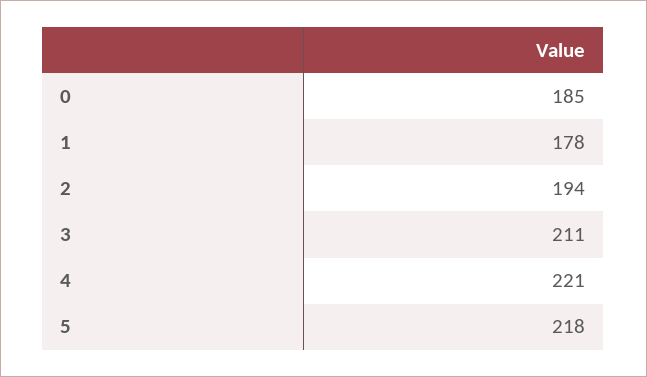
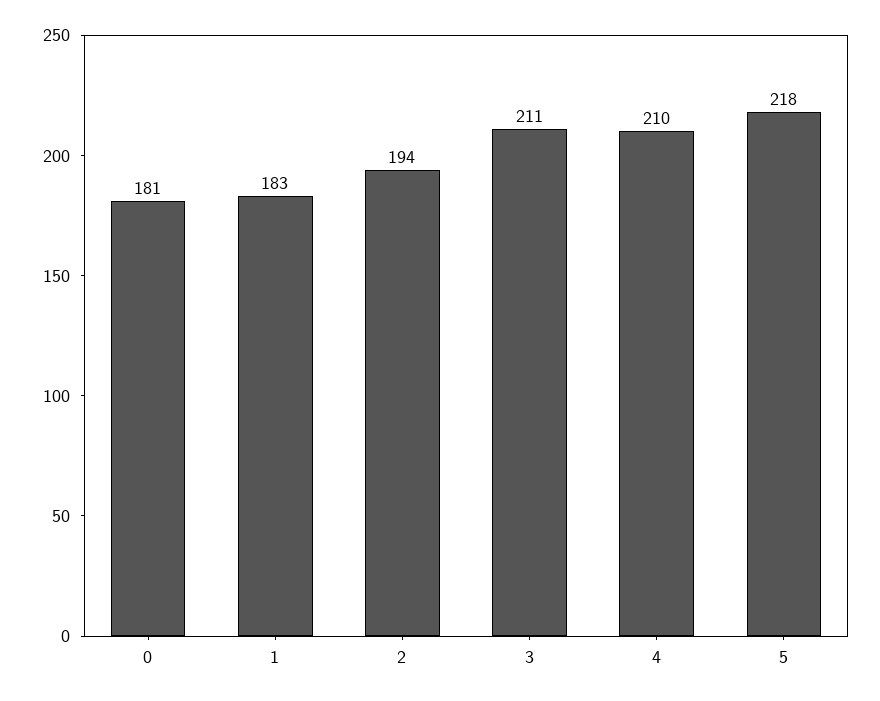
  {
-   "0": 185,
+   "0": 181,
-   "1": 178,
+   "1": 183,
    "2": 194,
    "3": 211,
-   "4": 221,
+   "4": 210,
    "5": 218
  }

